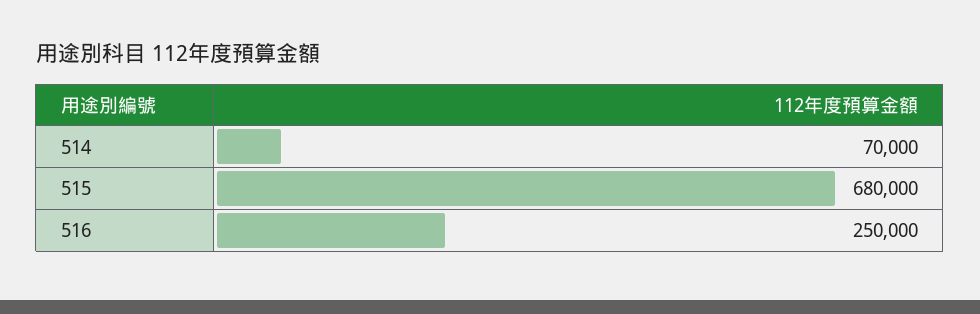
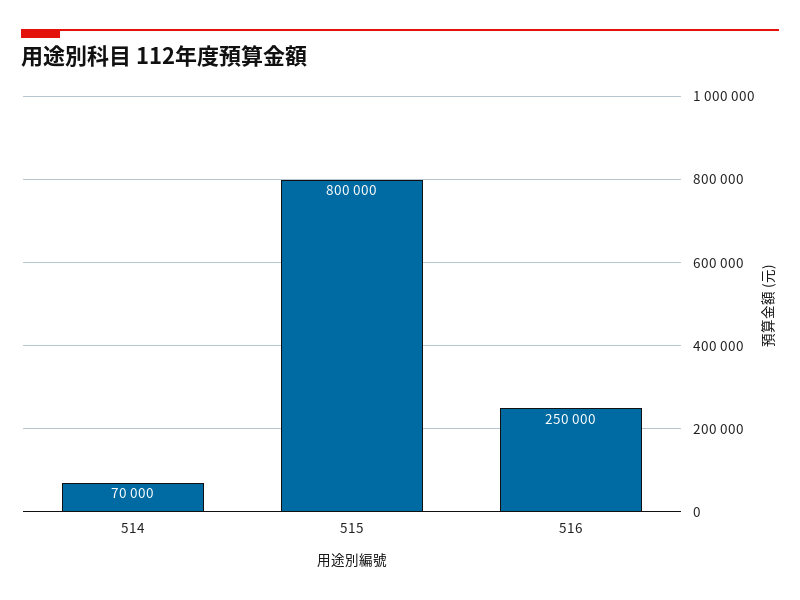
  {
    "514": 70000,
-   "515": 680000,
+   "515": 800000,
    "516": 250000
  }

